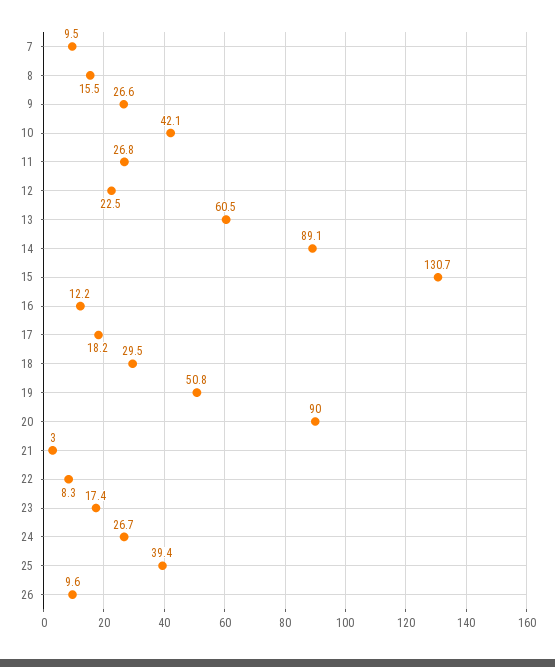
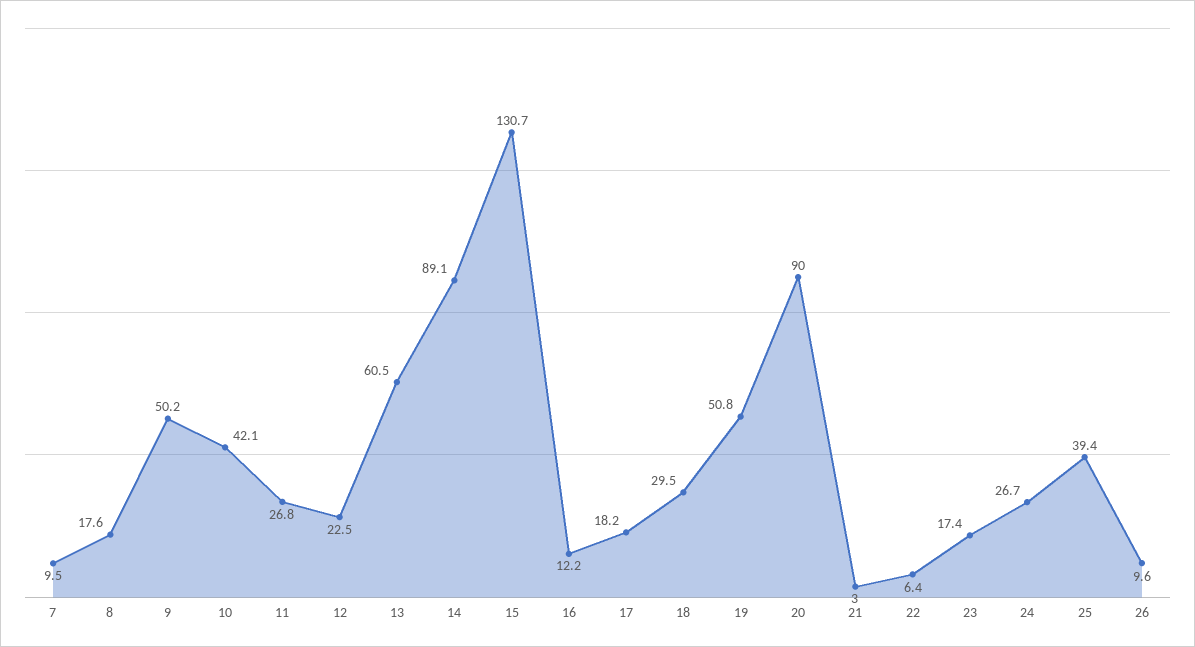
  {
    "7": 9.5,
-   "8": 15.5,
+   "8": 17.6,
-   "9": 26.6,
+   "9": 50.2,
    "10": 42.1,
    "11": 26.8,
    "12": 22.5,
    "13": 60.5,
    "14": 89.1,
    "15": 130.7,
    "16": 12.2,
    "17": 18.2,
    "18": 29.5,
    "19": 50.8,
    "20": 90,
    "21": 3,
-   "22": 8.3,
+   "22": 6.4,
    "23": 17.4,
    "24": 26.7,
    "25": 39.4,
    "26": 9.6
  }

